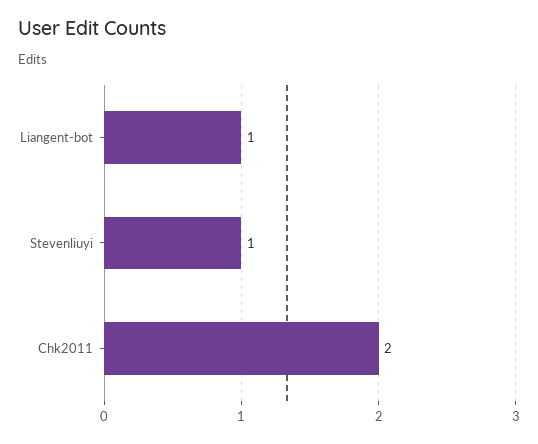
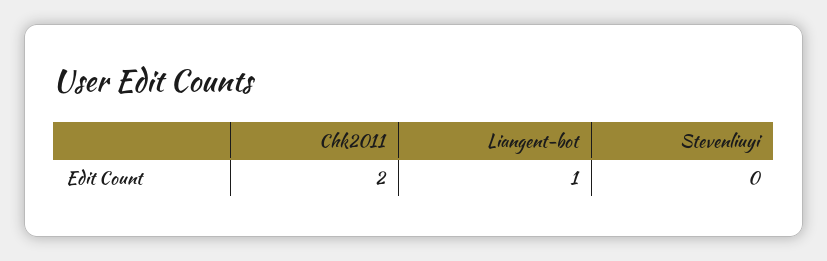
  {
    "Liangent-bot": 1,
-   "Stevenliuyi": 1,
+   "Stevenliuyi": 0,
    "Chk2011": 2
  }

